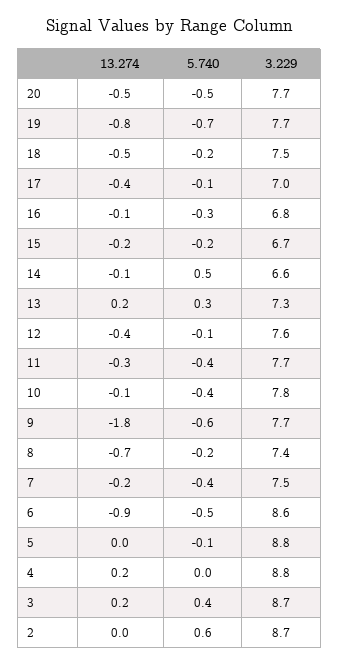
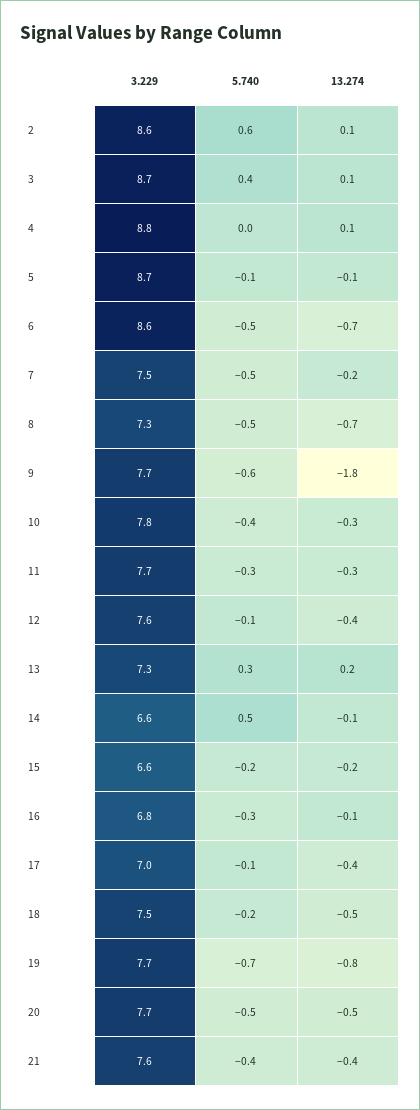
  {
    "13.274": {
      "20": -0.5,
      "19": -0.8,
      "18": -0.5,
      "17": -0.4,
      "16": -0.1,
      "15": -0.2,
      "14": -0.1,
      "13": 0.2,
      "12": -0.4,
      "11": -0.3,
-     "10": -0.1,
+     "10": -0.3,
      "9": -1.8,
      "8": -0.7,
      "7": -0.2,
-     "6": -0.9,
+     "6": -0.7,
-     "5": 0,
+     "5": -0.1,
-     "4": 0.2,
+     "4": 0.1,
-     "3": 0.2,
+     "3": 0.1,
-     "2": 0
+     "2": 0.1,
+     "21": -0.4
    },
    "5.740": {
      "20": -0.5,
      "19": -0.7,
      "18": -0.2,
      "17": -0.1,
      "16": -0.3,
      "15": -0.2,
      "14": 0.5,
      "13": 0.3,
      "12": -0.1,
-     "11": -0.4,
+     "11": -0.3,
      "10": -0.4,
      "9": -0.6,
-     "8": -0.2,
+     "8": -0.5,
-     "7": -0.4,
+     "7": -0.5,
      "6": -0.5,
      "5": -0.1,
      "4": 0,
      "3": 0.4,
-     "2": 0.6
+     "2": 0.6,
+     "21": -0.4
    },
    "3.229": {
      "20": 7.7,
      "19": 7.7,
      "18": 7.5,
      "17": 7,
      "16": 6.8,
-     "15": 6.7,
+     "15": 6.6,
      "14": 6.6,
      "13": 7.3,
      "12": 7.6,
      "11": 7.7,
      "10": 7.8,
      "9": 7.7,
-     "8": 7.4,
+     "8": 7.3,
      "7": 7.5,
      "6": 8.6,
-     "5": 8.8,
+     "5": 8.7,
      "4": 8.8,
      "3": 8.7,
-     "2": 8.7
+     "2": 8.6,
+     "21": 7.6
    }
  }

